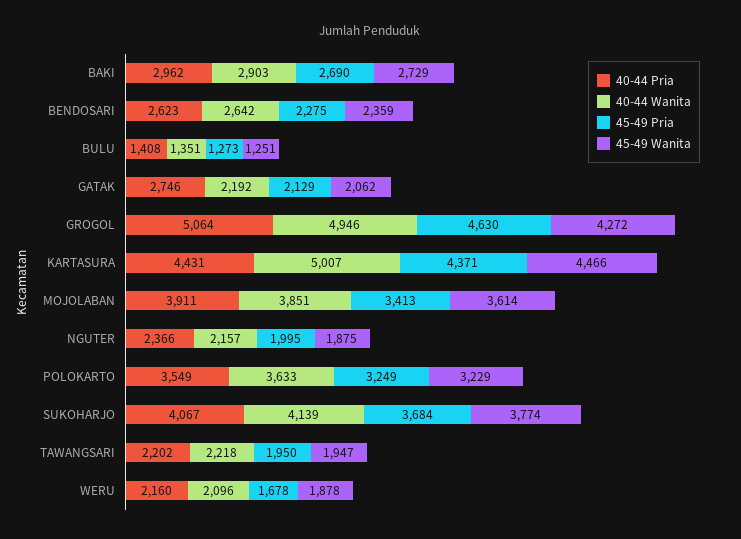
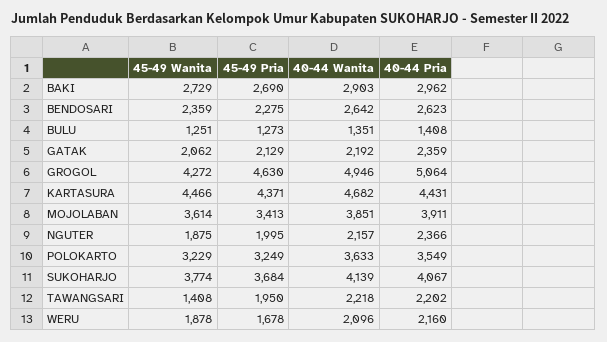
  {
    "40-44 Pria": {
      "BAKI": 2962,
      "BENDOSARI": 2623,
      "BULU": 1408,
-     "GATAK": 2746,
+     "GATAK": 2359,
      "GROGOL": 5064,
      "KARTASURA": 4431,
      "MOJOLABAN": 3911,
      "NGUTER": 2366,
      "POLOKARTO": 3549,
      "SUKOHARJO": 4067,
      "TAWANGSARI": 2202,
      "WERU": 2160
    },
    "40-44 Wanita": {
      "BAKI": 2903,
      "BENDOSARI": 2642,
      "BULU": 1351,
      "GATAK": 2192,
      "GROGOL": 4946,
-     "KARTASURA": 5007,
+     "KARTASURA": 4682,
      "MOJOLABAN": 3851,
      "NGUTER": 2157,
      "POLOKARTO": 3633,
      "SUKOHARJO": 4139,
      "TAWANGSARI": 2218,
      "WERU": 2096
    },
    "45-49 Pria": {
      "BAKI": 2690,
      "BENDOSARI": 2275,
      "BULU": 1273,
      "GATAK": 2129,
      "GROGOL": 4630,
      "KARTASURA": 4371,
      "MOJOLABAN": 3413,
      "NGUTER": 1995,
      "POLOKARTO": 3249,
      "SUKOHARJO": 3684,
      "TAWANGSARI": 1950,
      "WERU": 1678
    },
    "45-49 Wanita": {
      "BAKI": 2729,
      "BENDOSARI": 2359,
      "BULU": 1251,
      "GATAK": 2062,
      "GROGOL": 4272,
      "KARTASURA": 4466,
      "MOJOLABAN": 3614,
      "NGUTER": 1875,
      "POLOKARTO": 3229,
      "SUKOHARJO": 3774,
-     "TAWANGSARI": 1947,
+     "TAWANGSARI": 1408,
      "WERU": 1878
    }
  }

